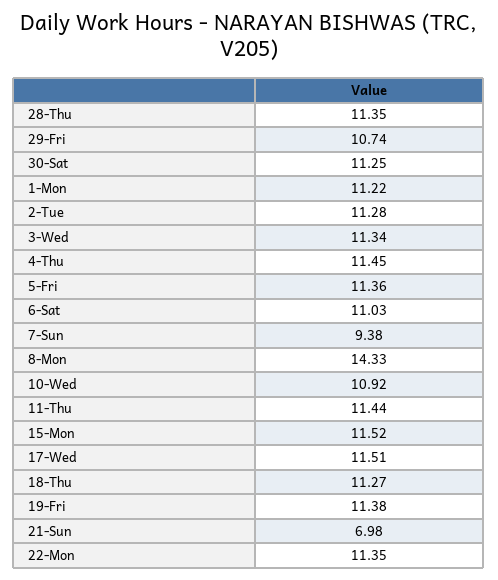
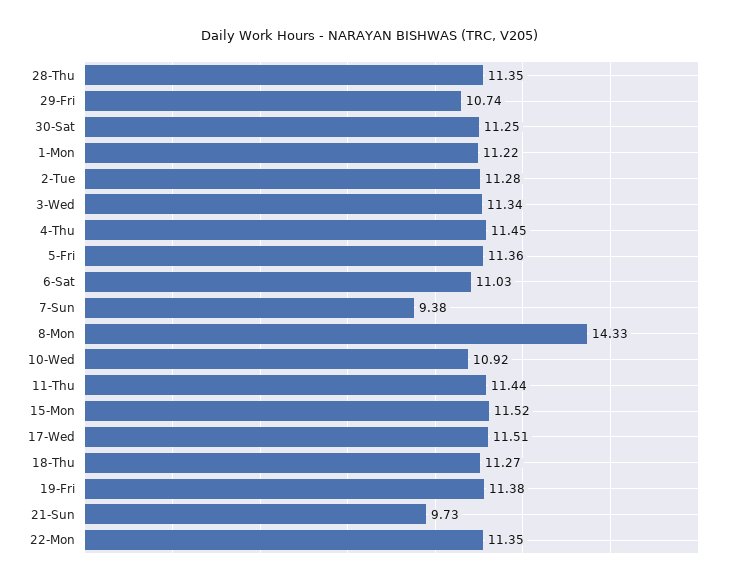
  {
    "28-Thu": 11.35,
    "29-Fri": 10.74,
    "30-Sat": 11.25,
    "1-Mon": 11.22,
    "2-Tue": 11.28,
    "3-Wed": 11.34,
    "4-Thu": 11.45,
    "5-Fri": 11.36,
    "6-Sat": 11.03,
    "7-Sun": 9.38,
    "8-Mon": 14.33,
    "10-Wed": 10.92,
    "11-Thu": 11.44,
    "15-Mon": 11.52,
    "17-Wed": 11.51,
    "18-Thu": 11.27,
    "19-Fri": 11.38,
-   "21-Sun": 6.98,
+   "21-Sun": 9.73,
    "22-Mon": 11.35
  }

